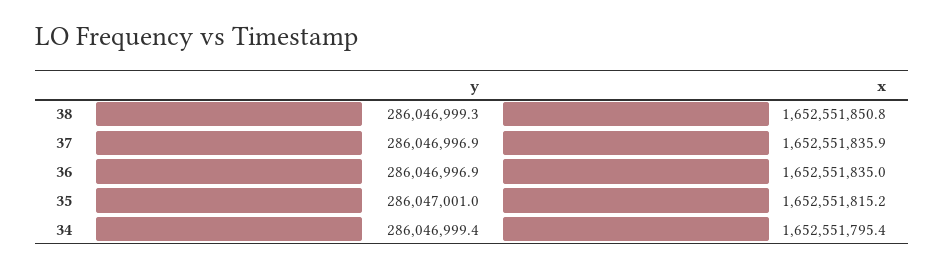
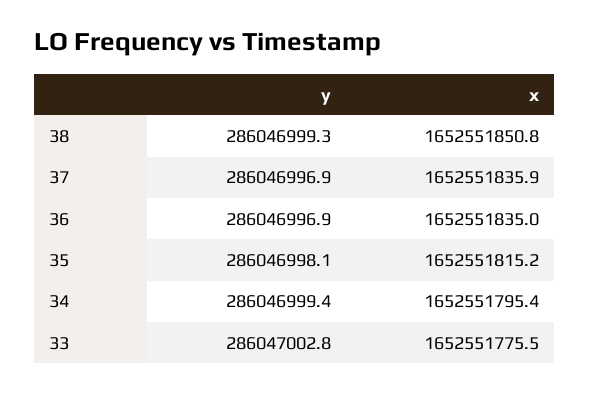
  {
    "y": {
      "38": 286046999.3,
      "37": 286046996.9,
      "36": 286046996.9,
-     "35": 286047001,
+     "35": 286046998.1,
-     "34": 286046999.4
+     "34": 286046999.4,
+     "33": 286047002.8
    },
    "x": {
      "38": 1652551850.8,
      "37": 1652551835.9,
      "36": 1652551835,
      "35": 1652551815.2,
-     "34": 1652551795.4
+     "34": 1652551795.4,
+     "33": 1652551775.5
    }
  }

